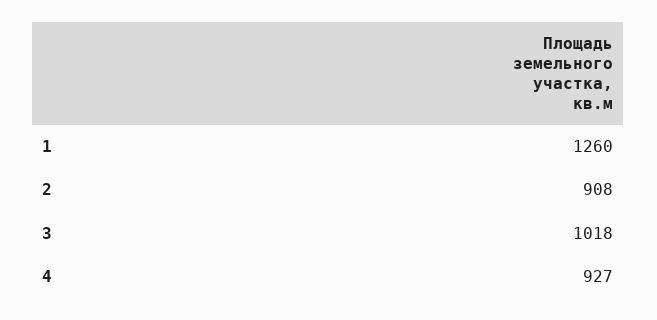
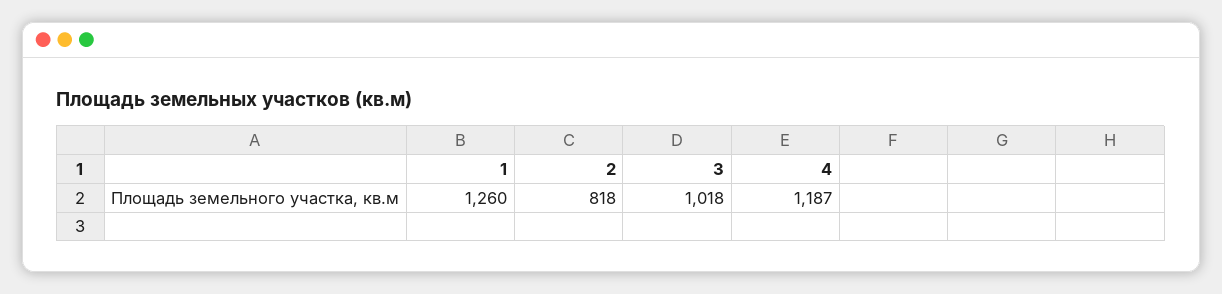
  {
    "1": 1260,
-   "2": 908,
+   "2": 818,
    "3": 1018,
-   "4": 927
+   "4": 1187
  }

